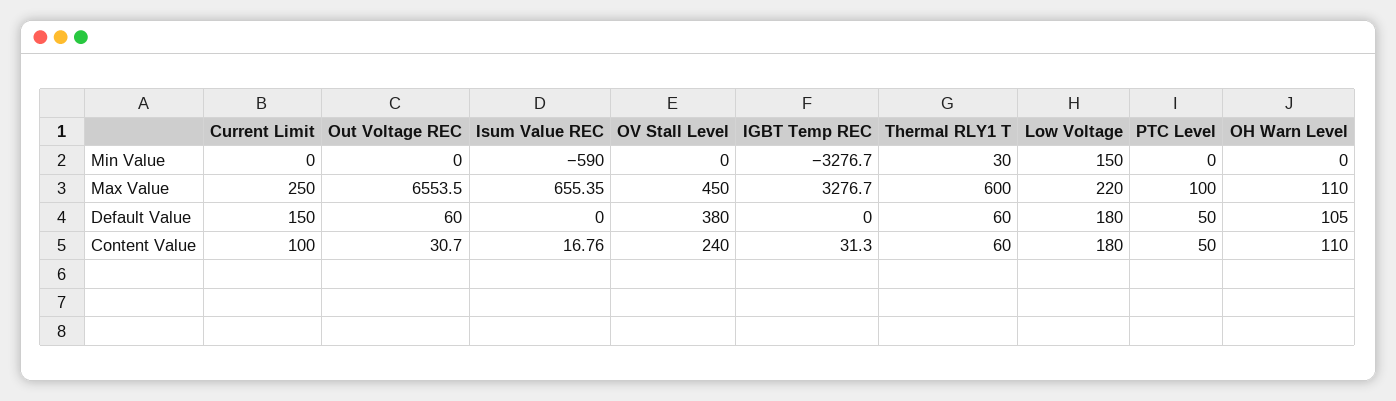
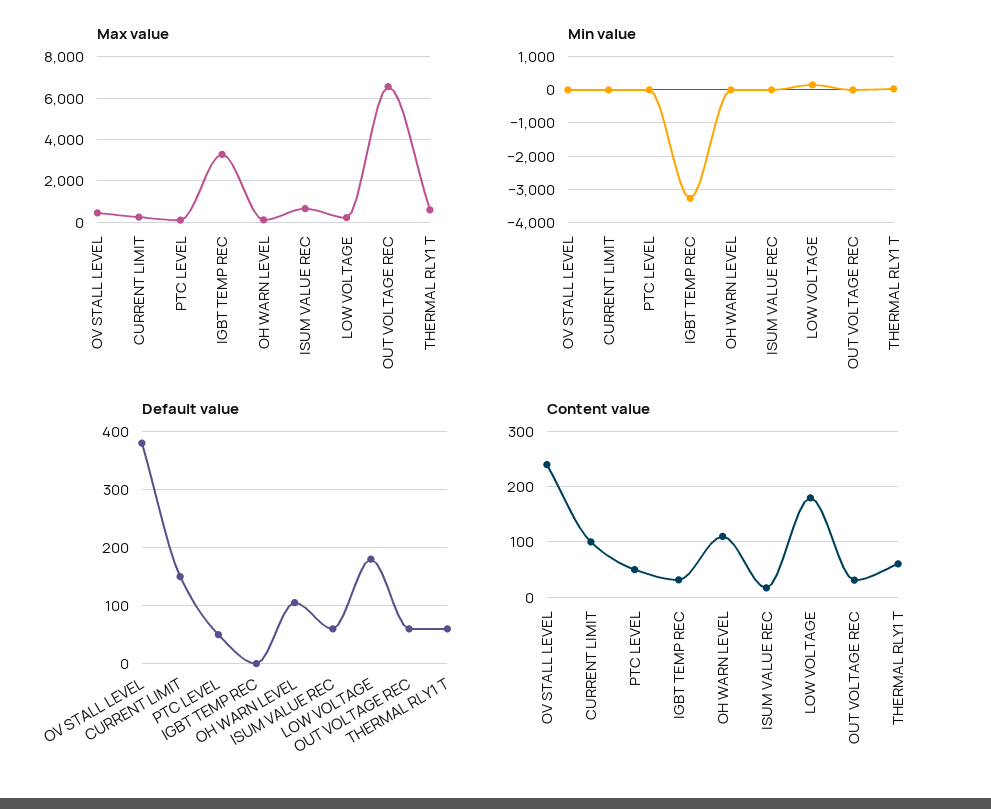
  {
    "Min Value": {
      "Current Limit": 0,
      "Out Voltage REC": 0,
-     "Isum Value REC": -590,
+     "Isum Value REC": 0,
      "OV Stall Level": 0,
      "IGBT Temp REC": -3276.7,
      "Thermal RLY1 T": 30,
      "Low Voltage": 150,
      "PTC Level": 0,
      "OH Warn Level": 0
    },
    "Max Value": {
      "Current Limit": 250,
      "Out Voltage REC": 6553.5,
      "Isum Value REC": 655.35,
      "OV Stall Level": 450,
      "IGBT Temp REC": 3276.7,
      "Thermal RLY1 T": 600,
      "Low Voltage": 220,
      "PTC Level": 100,
      "OH Warn Level": 110
    },
    "Default Value": {
      "Current Limit": 150,
      "Out Voltage REC": 60,
-     "Isum Value REC": 0,
+     "Isum Value REC": 60,
      "OV Stall Level": 380,
      "IGBT Temp REC": 0,
      "Thermal RLY1 T": 60,
      "Low Voltage": 180,
      "PTC Level": 50,
      "OH Warn Level": 105
    },
    "Content Value": {
      "Current Limit": 100,
      "Out Voltage REC": 30.7,
      "Isum Value REC": 16.76,
      "OV Stall Level": 240,
      "IGBT Temp REC": 31.3,
      "Thermal RLY1 T": 60,
      "Low Voltage": 180,
      "PTC Level": 50,
      "OH Warn Level": 110
    }
  }

